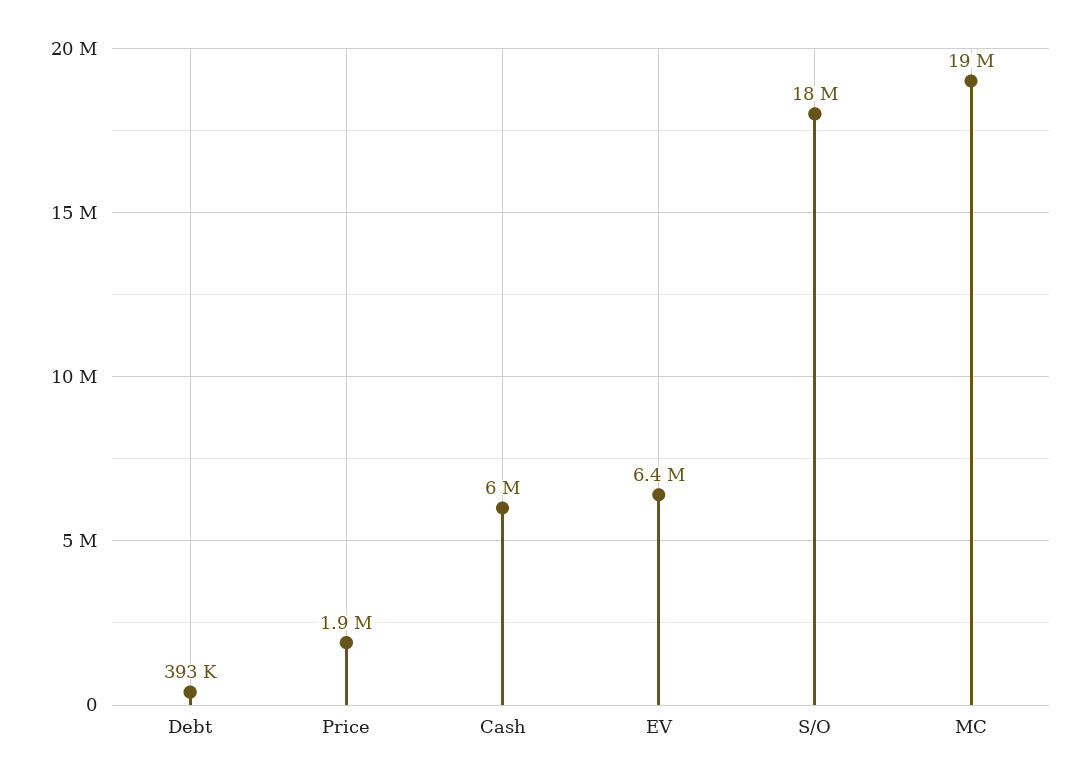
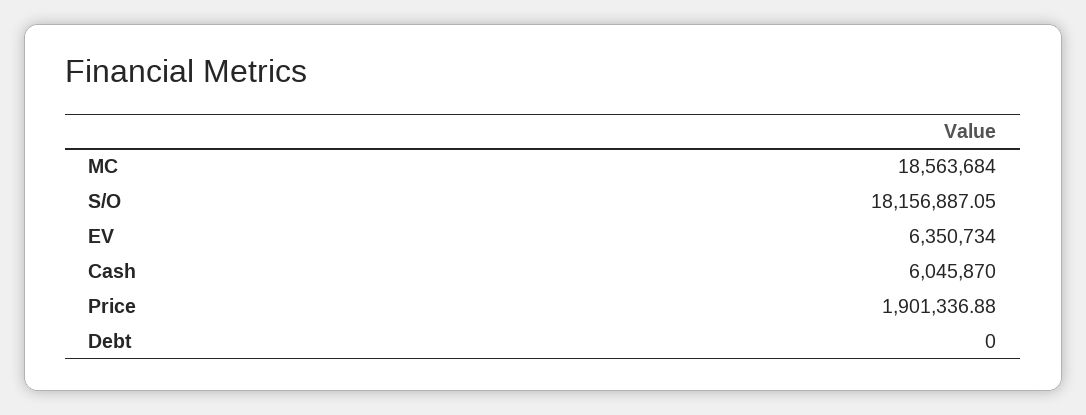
  {
-   "Debt": 393000,
+   "Debt": 0,
    "Price": 1901336.88,
    "Cash": 6045870,
    "EV": 6350734,
    "S/O": 18156887.05,
    "MC": 18563684
  }

